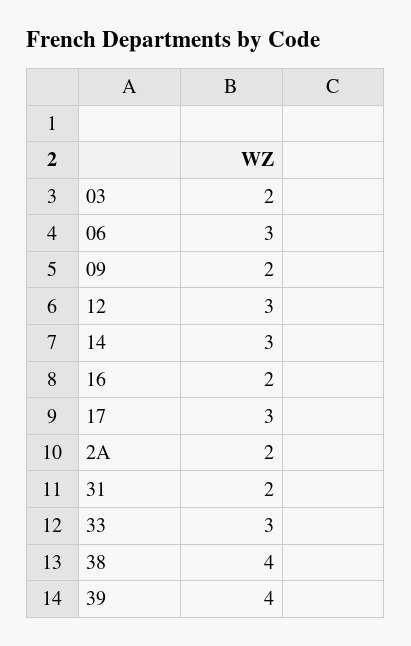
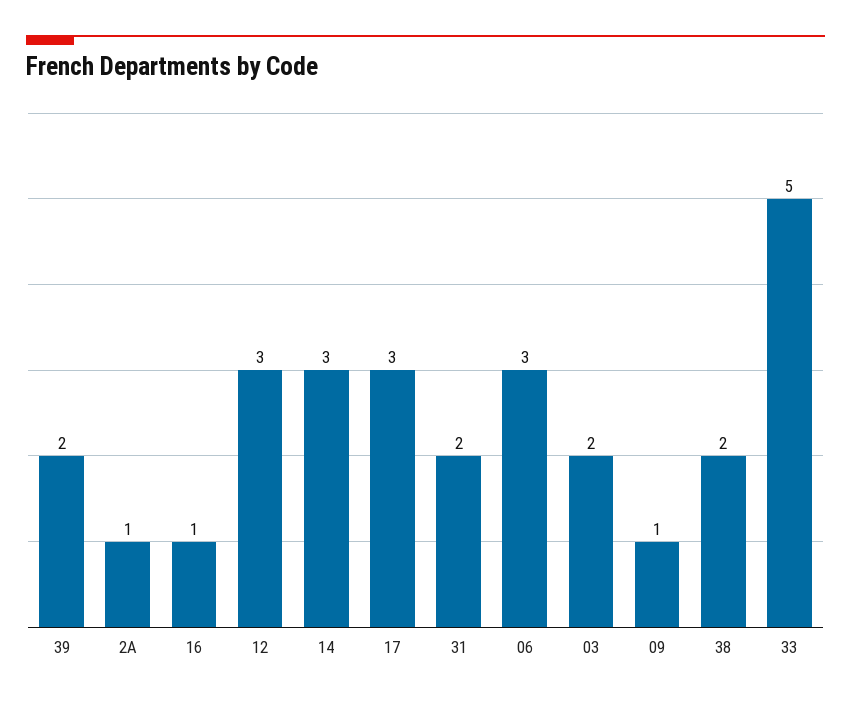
  {
    "03": 2,
    "06": 3,
-   "09": 2,
+   "09": 1,
    "12": 3,
    "14": 3,
-   "16": 2,
+   "16": 1,
    "17": 3,
-   "2A": 2,
+   "2A": 1,
    "31": 2,
-   "33": 3,
+   "33": 5,
-   "38": 4,
+   "38": 2,
-   "39": 4
+   "39": 2
  }

